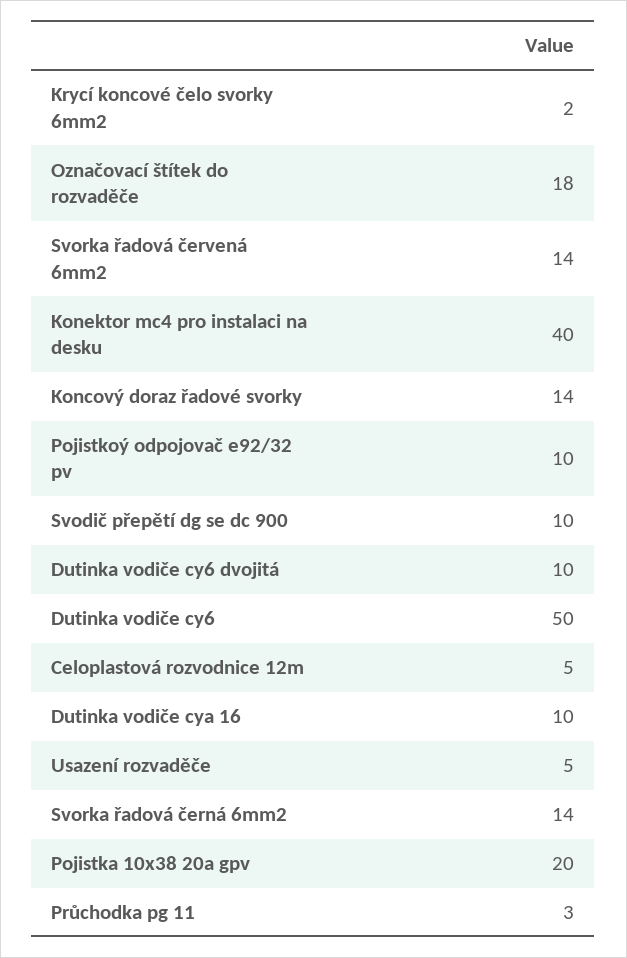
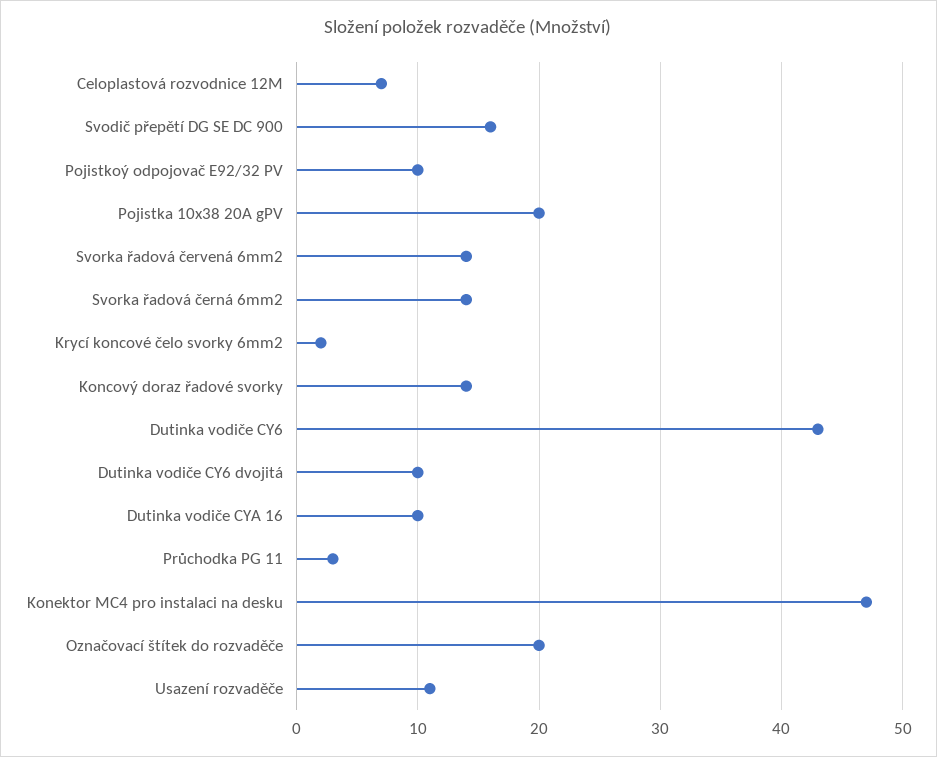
  {
    "Krycí koncové čelo svorky 6mm2": 2,
-   "Označovací štítek do rozvaděče": 18,
+   "Označovací štítek do rozvaděče": 20,
    "Svorka řadová červená 6mm2": 14,
-   "Konektor mc4 pro instalaci na desku": 40,
+   "Konektor mc4 pro instalaci na desku": 47,
    "Koncový doraz řadové svorky": 14,
    "Pojistkoý odpojovač e92/32 pv": 10,
-   "Svodič přepětí dg se dc 900": 10,
+   "Svodič přepětí dg se dc 900": 16,
    "Dutinka vodiče cy6 dvojitá": 10,
-   "Dutinka vodiče cy6": 50,
+   "Dutinka vodiče cy6": 43,
-   "Celoplastová rozvodnice 12m": 5,
+   "Celoplastová rozvodnice 12m": 7,
    "Dutinka vodiče cya 16": 10,
-   "Usazení rozvaděče": 5,
+   "Usazení rozvaděče": 11,
    "Svorka řadová černá 6mm2": 14,
    "Pojistka 10x38 20a gpv": 20,
    "Průchodka pg 11": 3
  }

